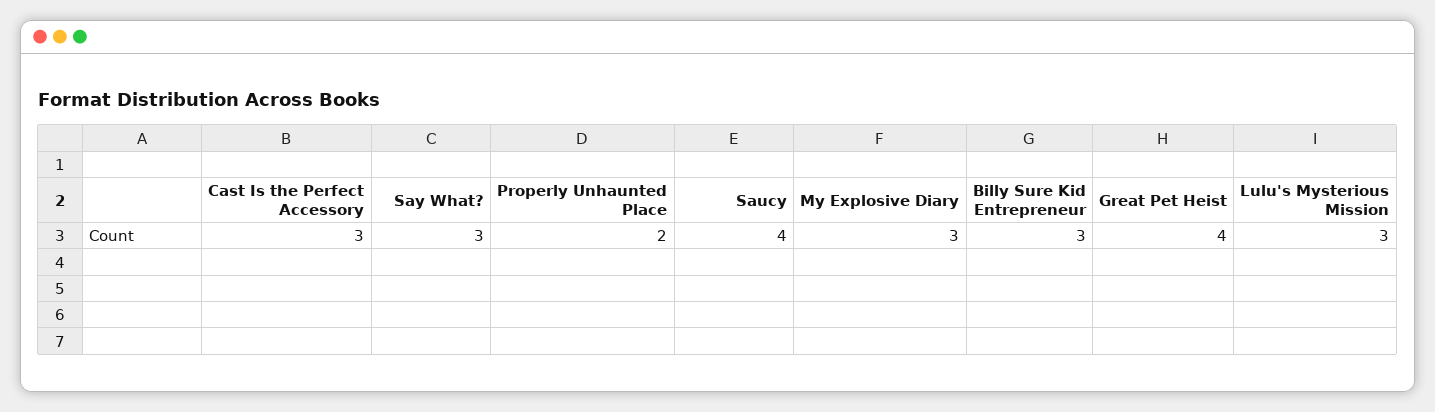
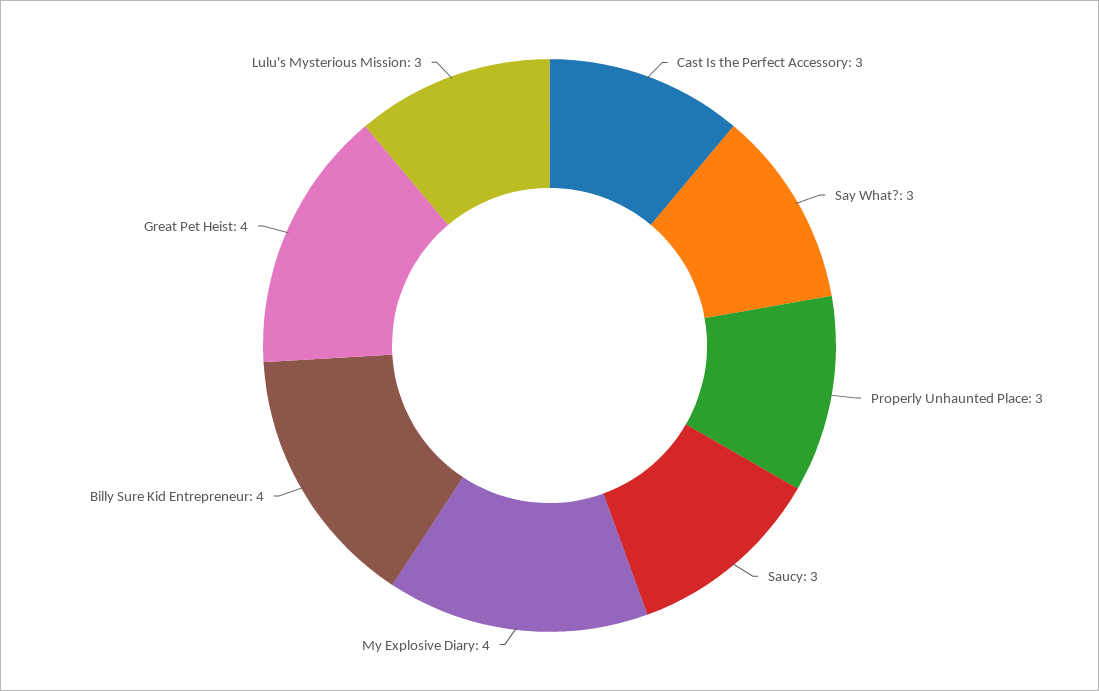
  {
    "Cast Is the Perfect Accessory": 3,
    "Say What?": 3,
-   "Properly Unhaunted Place": 2,
+   "Properly Unhaunted Place": 3,
-   "Saucy": 4,
+   "Saucy": 3,
-   "My Explosive Diary": 3,
+   "My Explosive Diary": 4,
-   "Billy Sure Kid Entrepreneur": 3,
+   "Billy Sure Kid Entrepreneur": 4,
    "Great Pet Heist": 4,
    "Lulu's Mysterious Mission": 3
  }

